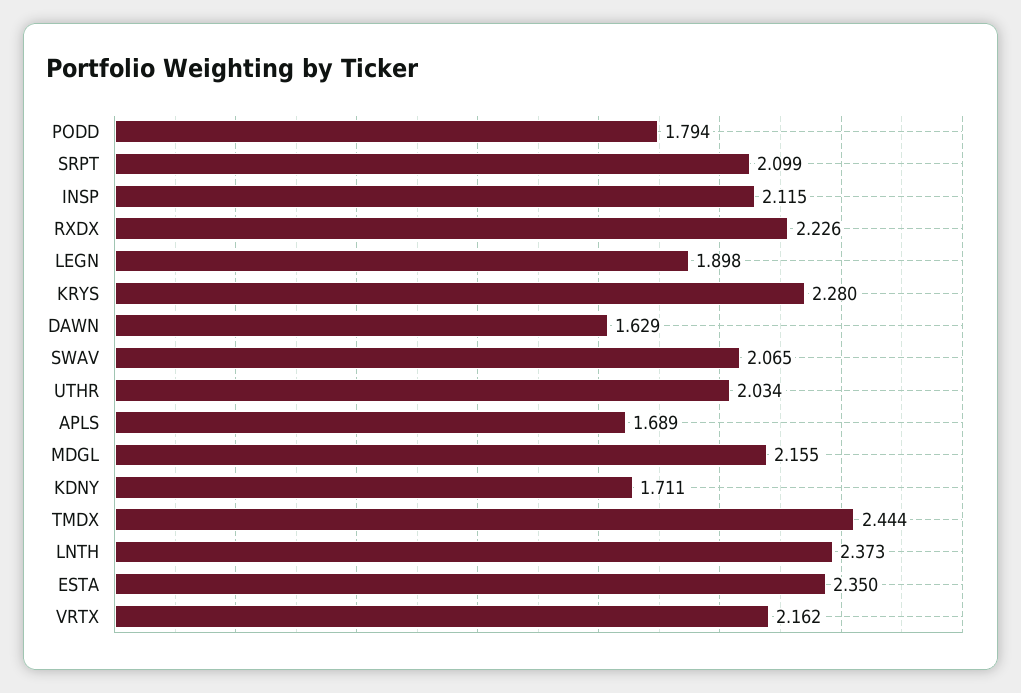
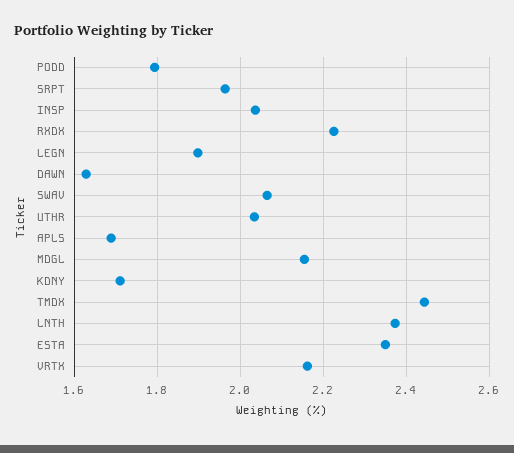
  {
    "PODD": 1.794,
-   "SRPT": 2.099,
+   "SRPT": 1.96,
-   "INSP": 2.115,
+   "INSP": 2.04,
    "RXDX": 2.226,
    "LEGN": 1.898,
-   "KRYS": 2.28,
    "DAWN": 1.629,
    "SWAV": 2.065,
    "UTHR": 2.034,
    "APLS": 1.689,
    "MDGL": 2.155,
    "KDNY": 1.711,
    "TMDX": 2.444,
    "LNTH": 2.373,
    "ESTA": 2.35,
    "VRTX": 2.162
  }

